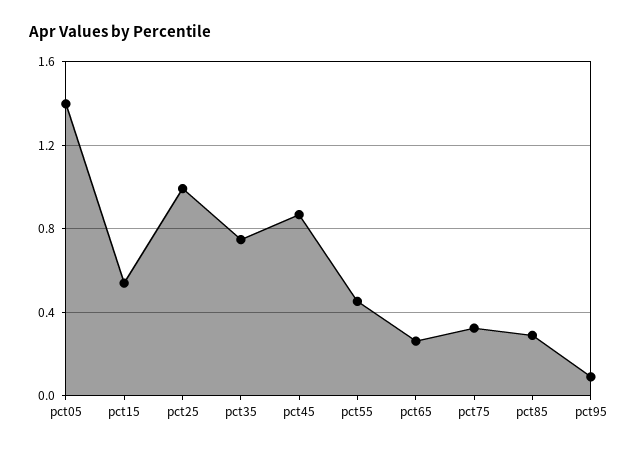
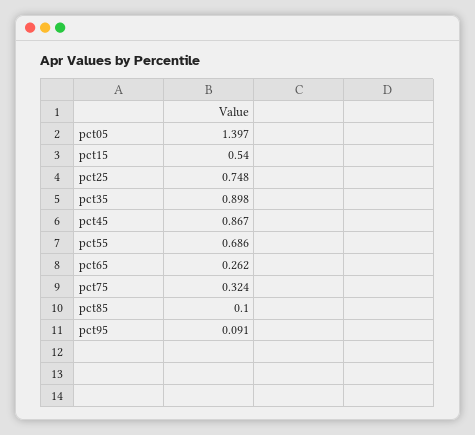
  {
    "pct05": 1.397,
    "pct15": 0.54,
-   "pct25": 1,
+   "pct25": 0.748,
-   "pct35": 0.75,
+   "pct35": 0.898,
    "pct45": 0.867,
-   "pct55": 0.45,
+   "pct55": 0.686,
    "pct65": 0.262,
    "pct75": 0.324,
-   "pct85": 0.3,
+   "pct85": 0.1,
    "pct95": 0.091
  }

